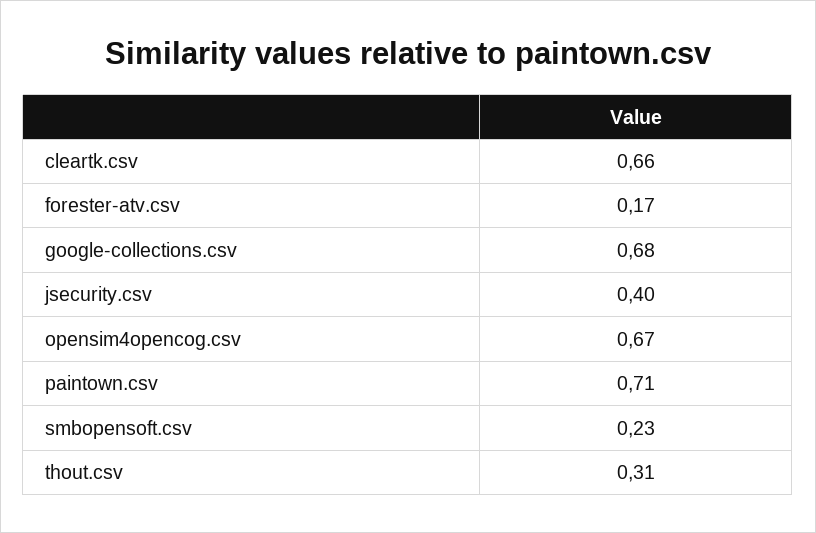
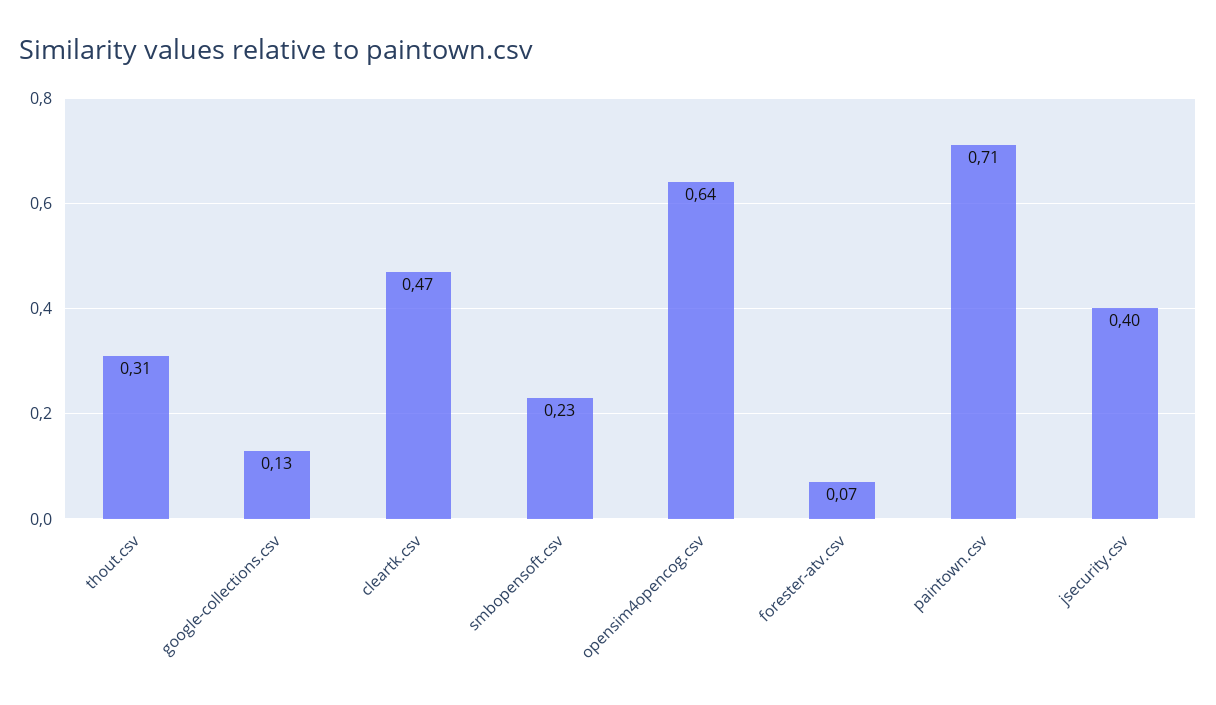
  {
-   "cleartk.csv": 0.66,
+   "cleartk.csv": 0.47,
-   "forester-atv.csv": 0.17,
+   "forester-atv.csv": 0.07,
-   "google-collections.csv": 0.68,
+   "google-collections.csv": 0.13,
    "jsecurity.csv": 0.4,
-   "opensim4opencog.csv": 0.67,
+   "opensim4opencog.csv": 0.64,
    "paintown.csv": 0.71,
    "smbopensoft.csv": 0.23,
    "thout.csv": 0.31
  }

